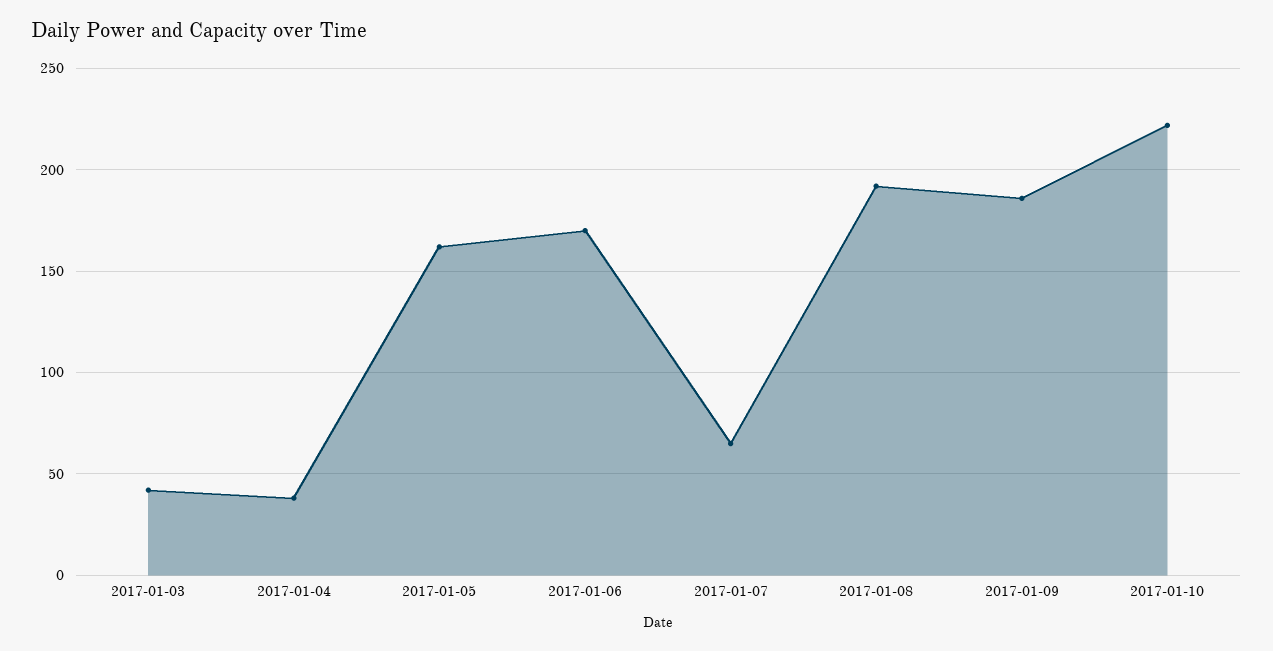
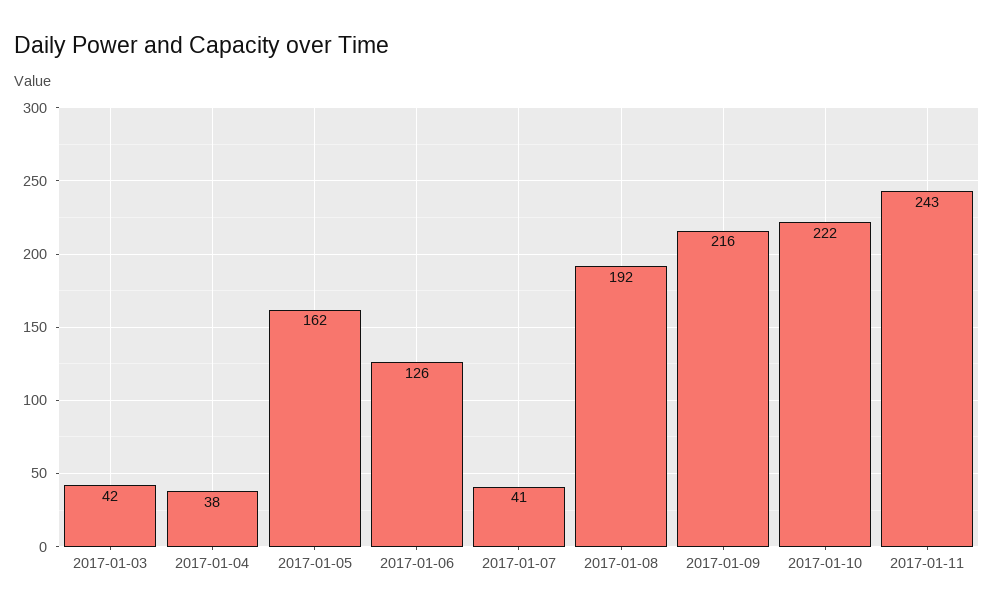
  {
    "2017-01-03": 42,
    "2017-01-04": 38,
    "2017-01-05": 162,
-   "2017-01-06": 170,
+   "2017-01-06": 126,
-   "2017-01-07": 65,
+   "2017-01-07": 41,
    "2017-01-08": 192,
-   "2017-01-09": 185,
+   "2017-01-09": 216,
-   "2017-01-10": 222
+   "2017-01-10": 222,
+   "2017-01-11": 243
  }

